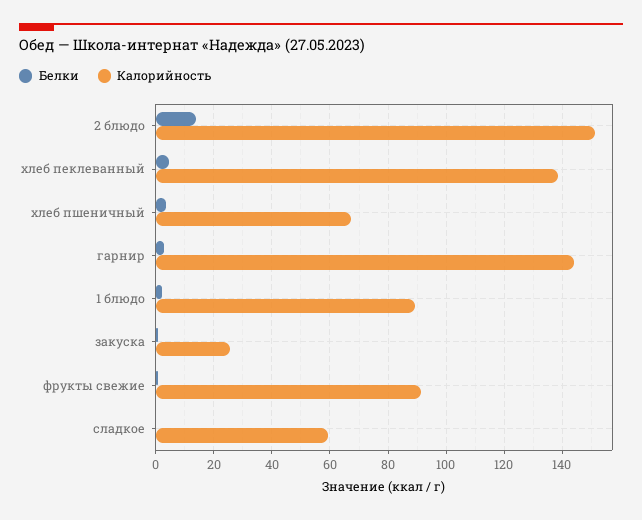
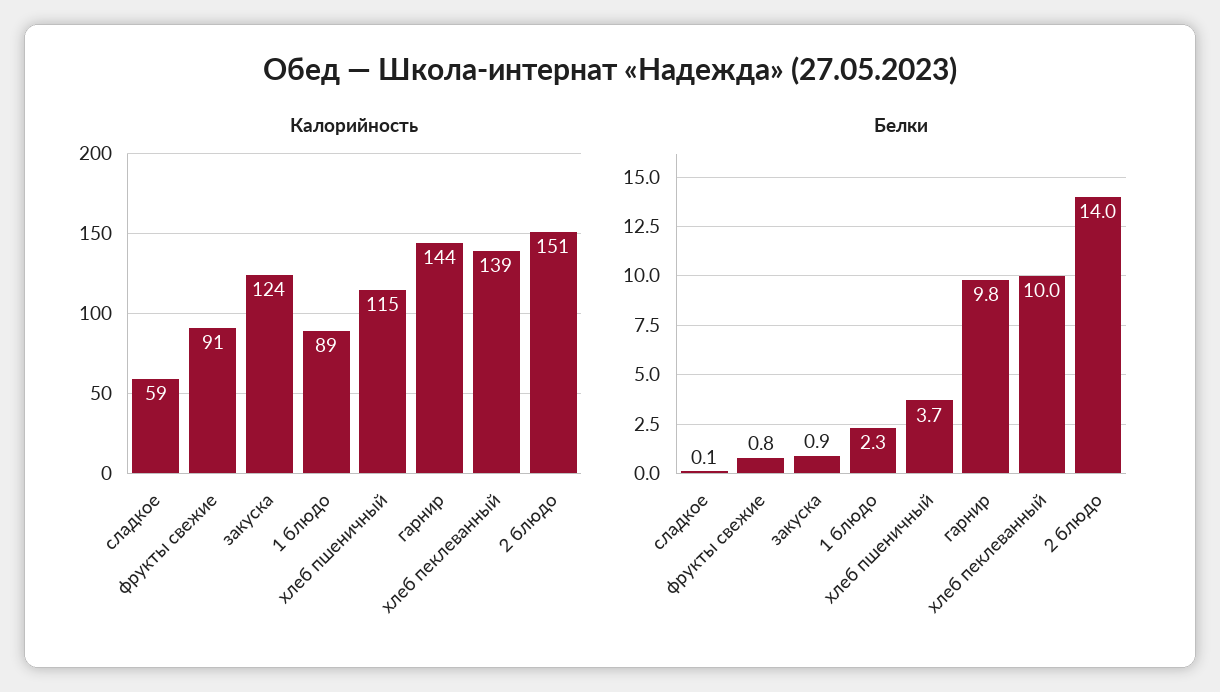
  {
    "Белки": {
      "2 блюдо": 14,
-     "хлеб пеклеванный": 5,
+     "хлеб пеклеванный": 10,
      "хлеб пшеничный": 3.7,
-     "гарнир": 2.5,
+     "гарнир": 9.8,
      "1 блюдо": 2.3,
      "закуска": 0.9,
      "фрукты свежие": 0.8,
      "сладкое": 0.1
    },
    "Калорийность": {
      "2 блюдо": 151,
      "хлеб пеклеванный": 139,
-     "хлеб пшеничный": 67.5,
+     "хлеб пшеничный": 115,
      "гарнир": 144,
      "1 блюдо": 89,
-     "закуска": 25,
+     "закуска": 124,
      "фрукты свежие": 91,
      "сладкое": 59
    }
  }

